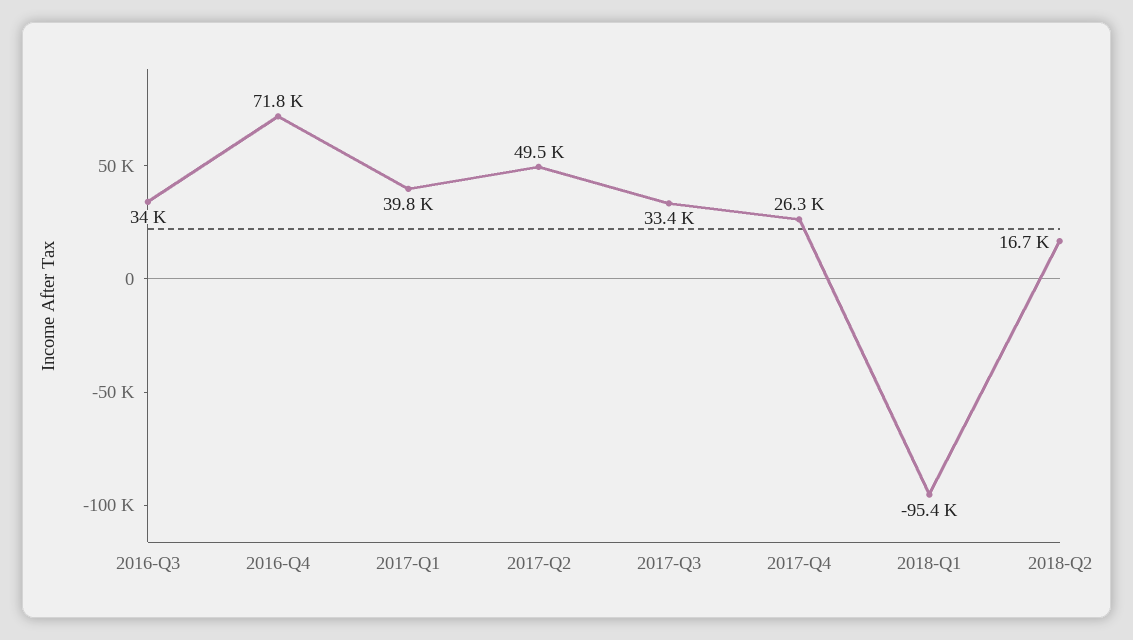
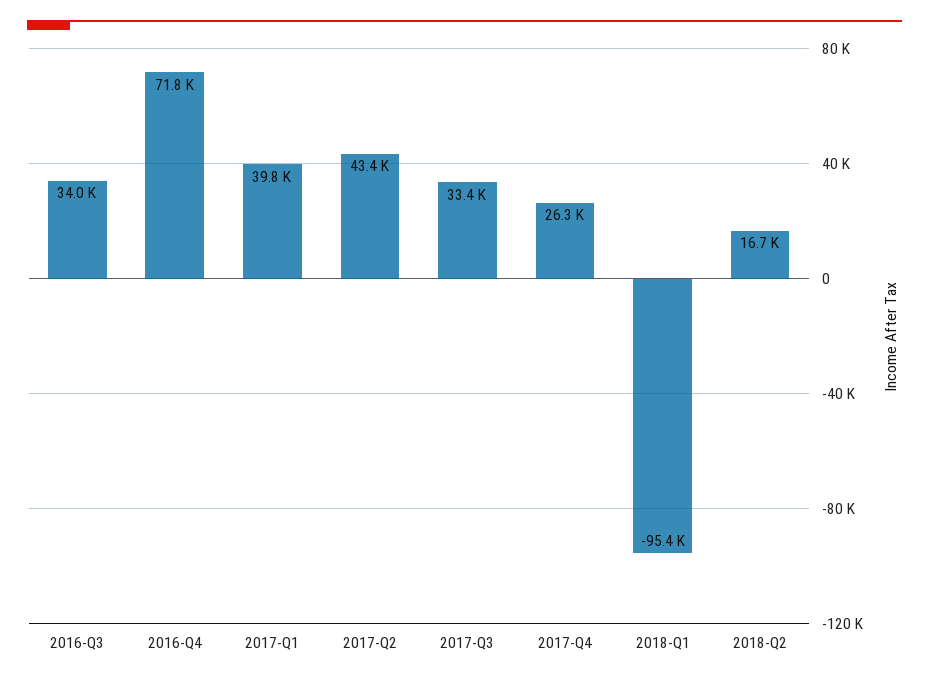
  {
    "2016-Q3": 34000,
    "2016-Q4": 71800,
    "2017-Q1": 39800,
-   "2017-Q2": 49500,
+   "2017-Q2": 43400,
    "2017-Q3": 33400,
    "2017-Q4": 26300,
    "2018-Q1": -95400,
    "2018-Q2": 16700
  }

